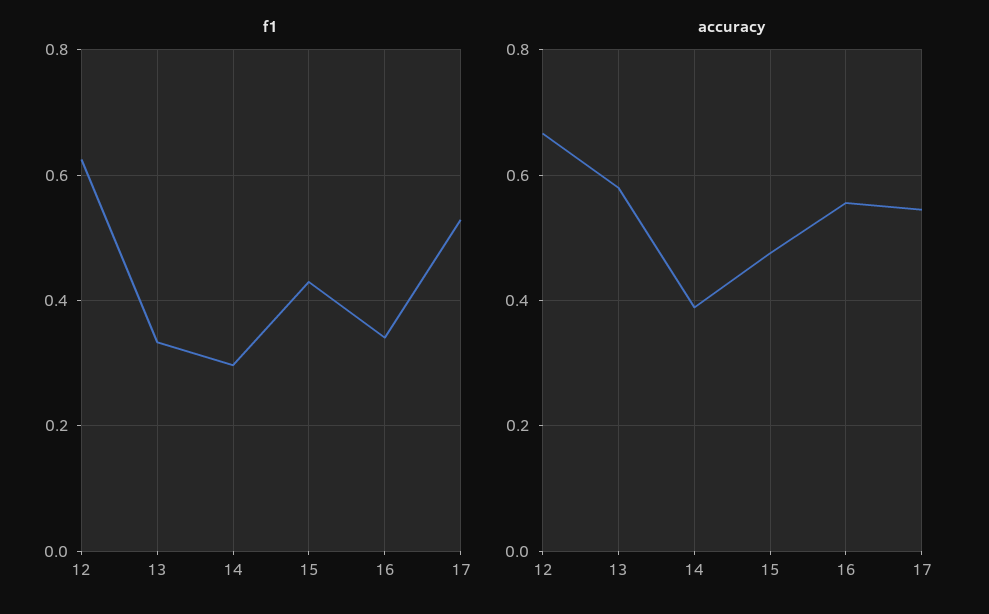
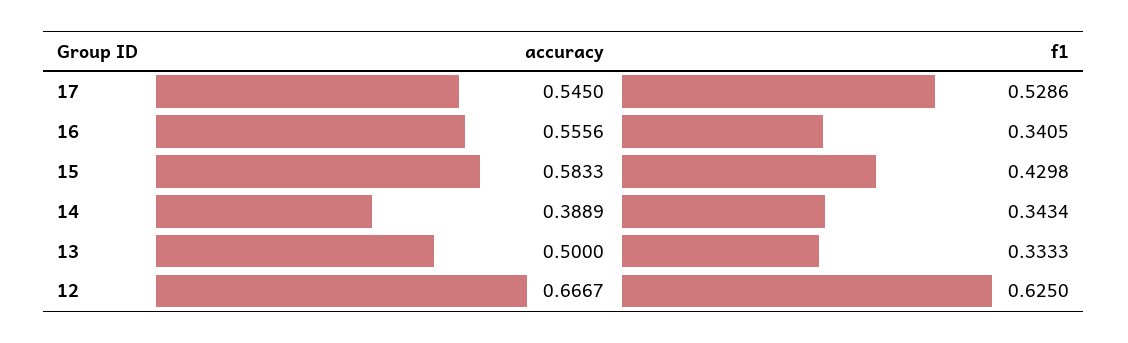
  {
    "f1": {
      "12": 0.625,
      "13": 0.3333,
-     "14": 0.3,
+     "14": 0.3434,
      "15": 0.4298,
      "16": 0.3405,
      "17": 0.5286
    },
    "accuracy": {
      "12": 0.6667,
-     "13": 0.58,
+     "13": 0.5,
      "14": 0.3889,
-     "15": 0.48,
+     "15": 0.5833,
      "16": 0.5556,
      "17": 0.545
    }
  }

